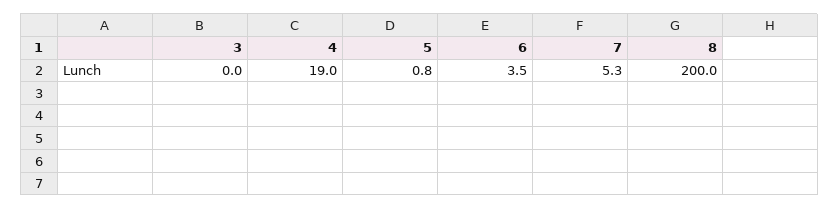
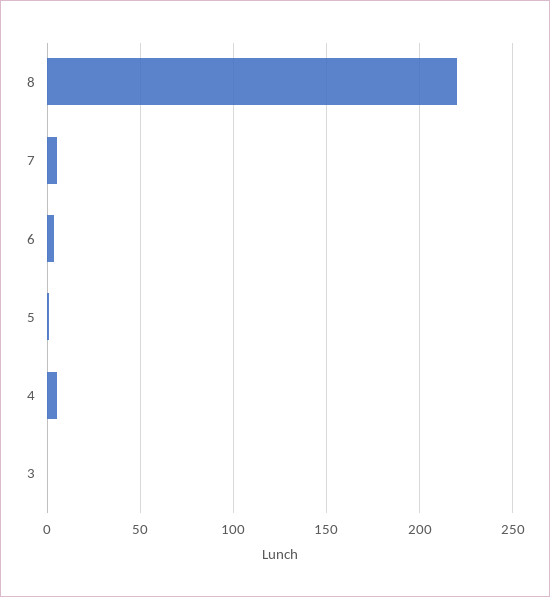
  {
    "3": 0,
-   "4": 19,
+   "4": 5,
    "5": 0.8,
    "6": 3.5,
    "7": 5.3,
-   "8": 200
+   "8": 220
  }

